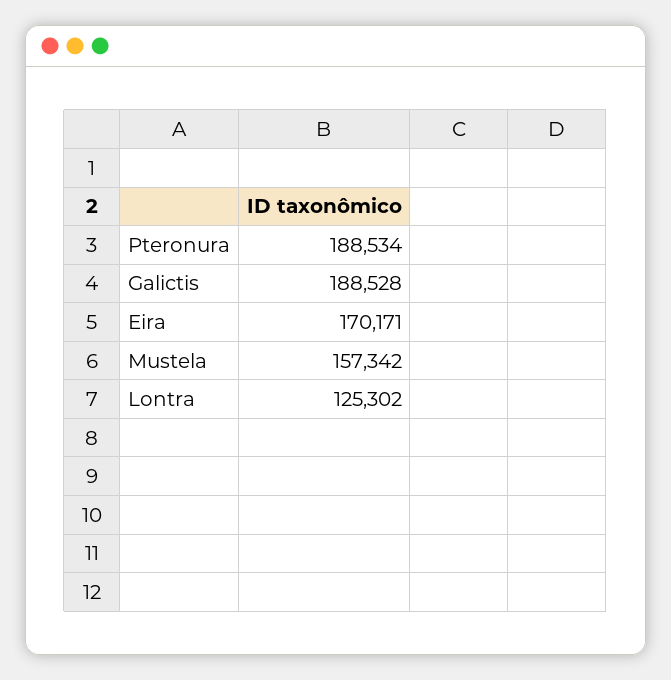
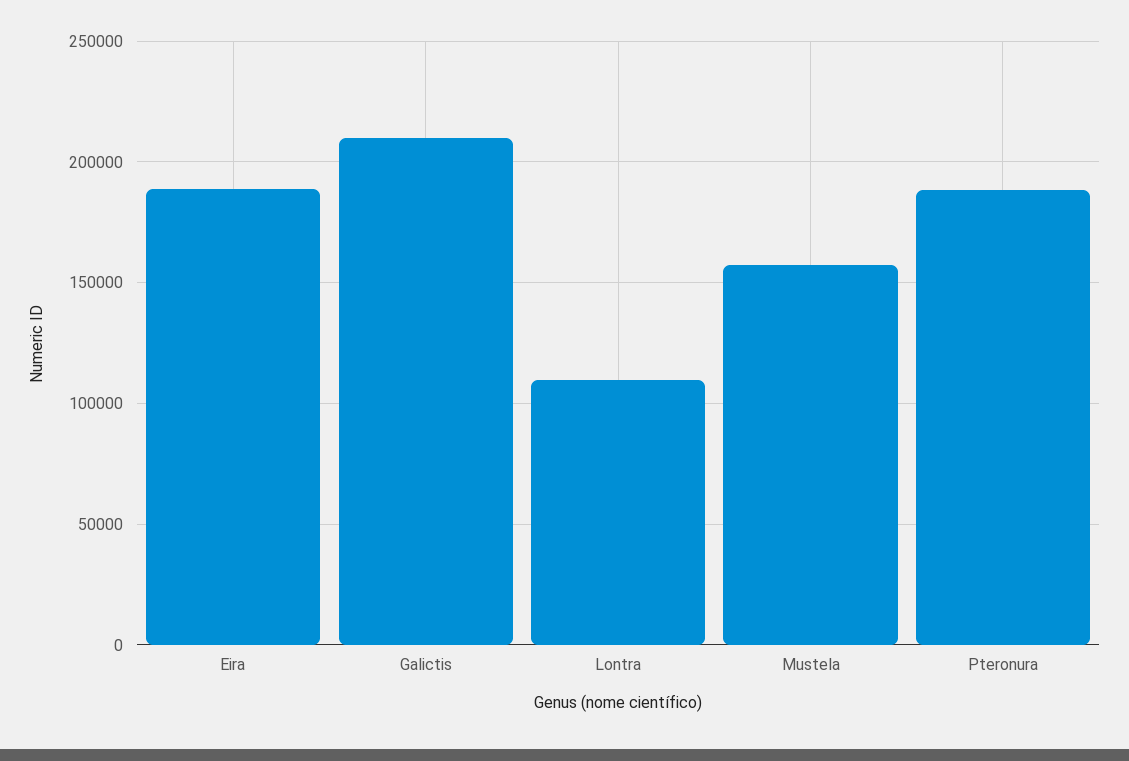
  {
    "Pteronura": 188534,
-   "Galictis": 188528,
+   "Galictis": 210000,
-   "Eira": 170171,
+   "Eira": 190000,
    "Mustela": 157342,
-   "Lontra": 125302
+   "Lontra": 110000
  }

